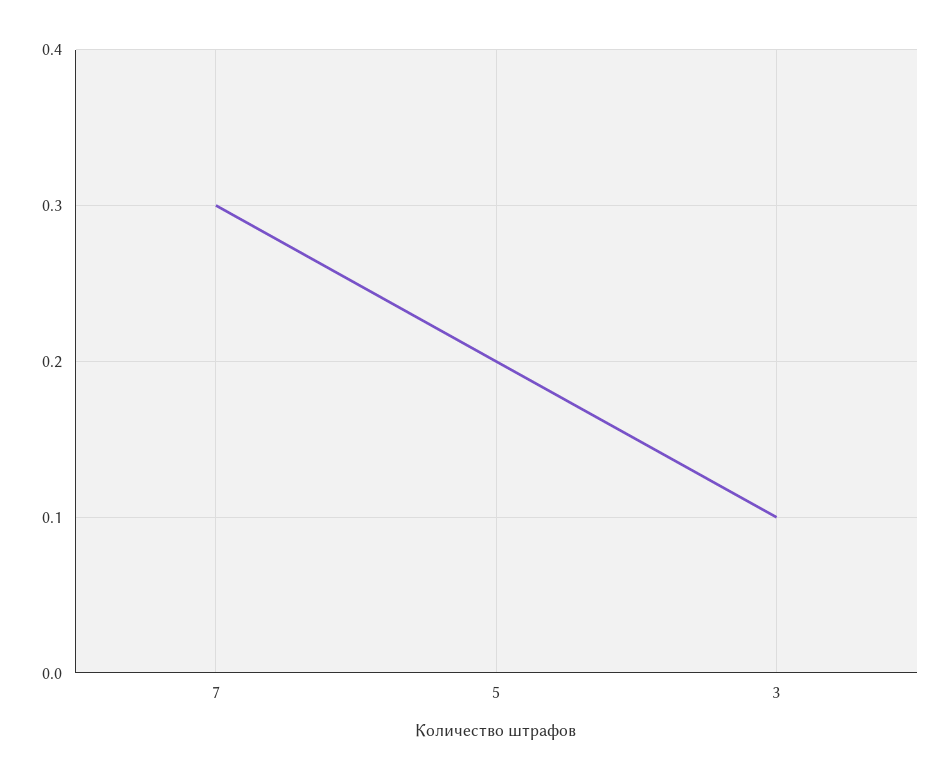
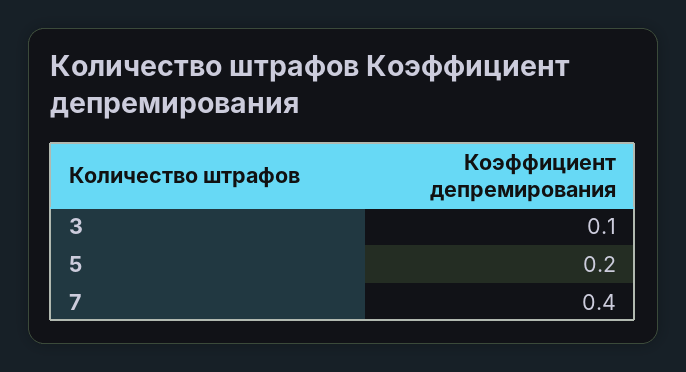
  {
-   "7": 0.3,
+   "7": 0.4,
    "5": 0.2,
    "3": 0.1
  }

